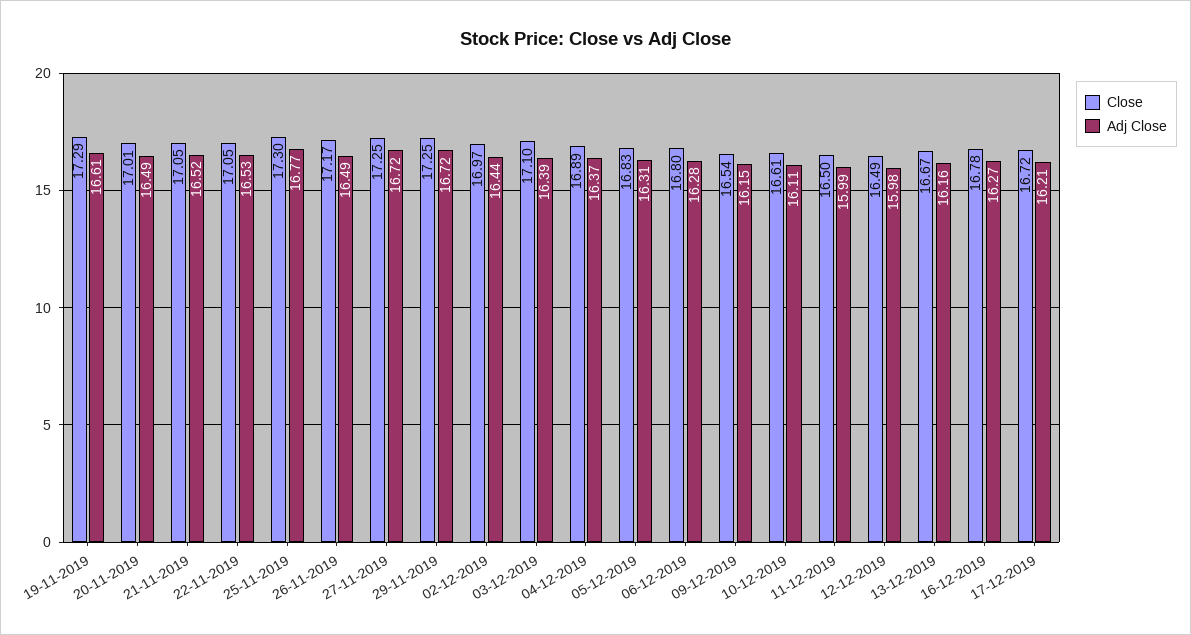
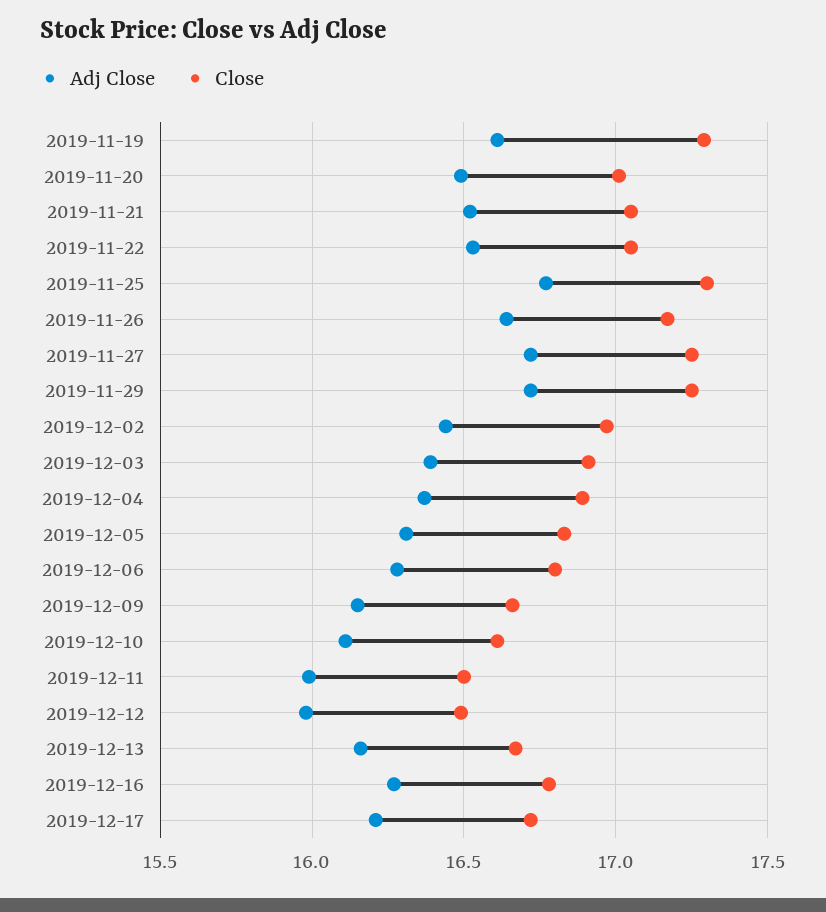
  {
    "Close": {
      "19-11-2019": 17.29,
      "20-11-2019": 17.01,
      "21-11-2019": 17.05,
      "22-11-2019": 17.05,
      "25-11-2019": 17.3,
      "26-11-2019": 17.17,
      "27-11-2019": 17.25,
      "29-11-2019": 17.25,
      "02-12-2019": 16.97,
-     "03-12-2019": 17.1,
+     "03-12-2019": 16.9,
      "04-12-2019": 16.89,
      "05-12-2019": 16.83,
      "06-12-2019": 16.8,
-     "09-12-2019": 16.54,
+     "09-12-2019": 16.65,
      "10-12-2019": 16.61,
      "11-12-2019": 16.5,
      "12-12-2019": 16.49,
      "13-12-2019": 16.67,
      "16-12-2019": 16.78,
      "17-12-2019": 16.72
    },
    "Adj Close": {
      "19-11-2019": 16.61,
      "20-11-2019": 16.49,
      "21-11-2019": 16.52,
      "22-11-2019": 16.53,
      "25-11-2019": 16.77,
-     "26-11-2019": 16.49,
+     "26-11-2019": 16.65,
      "27-11-2019": 16.72,
      "29-11-2019": 16.72,
      "02-12-2019": 16.44,
      "03-12-2019": 16.39,
      "04-12-2019": 16.37,
      "05-12-2019": 16.31,
      "06-12-2019": 16.28,
      "09-12-2019": 16.15,
      "10-12-2019": 16.11,
      "11-12-2019": 15.99,
      "12-12-2019": 15.98,
      "13-12-2019": 16.16,
      "16-12-2019": 16.27,
      "17-12-2019": 16.21
    }
  }

